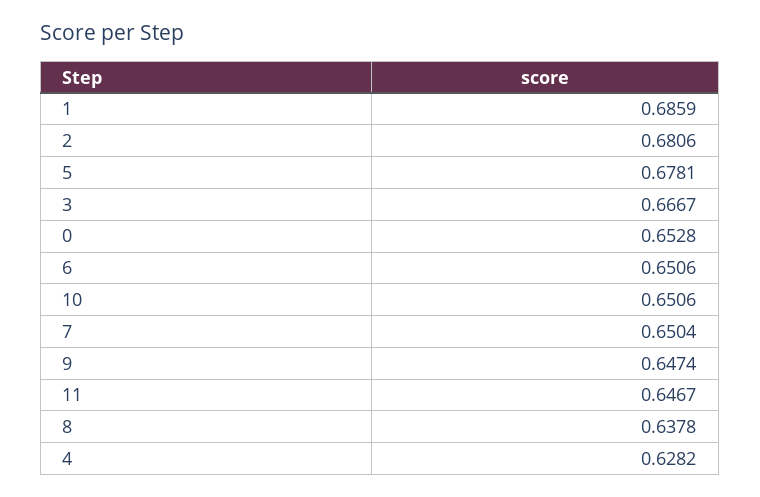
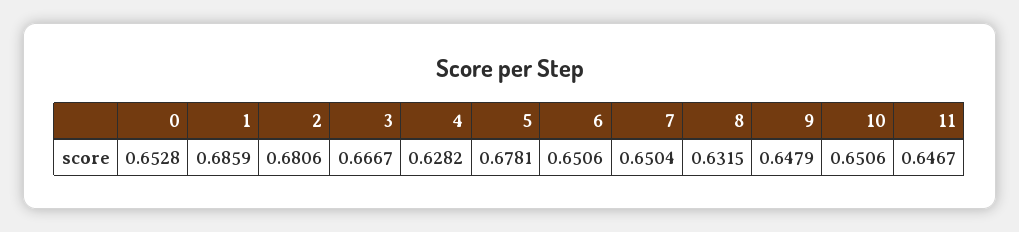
  {
    "1": 0.6859,
    "2": 0.6806,
    "5": 0.6781,
    "3": 0.6667,
    "0": 0.6528,
    "6": 0.6506,
    "10": 0.6506,
    "7": 0.6504,
-   "9": 0.6474,
+   "9": 0.6479,
    "11": 0.6467,
-   "8": 0.6378,
+   "8": 0.6315,
    "4": 0.6282
  }

